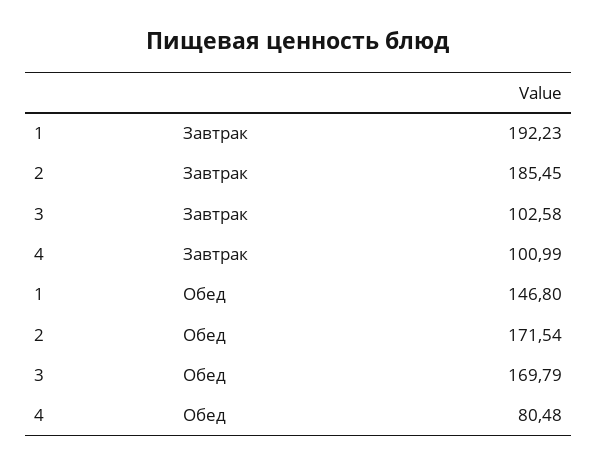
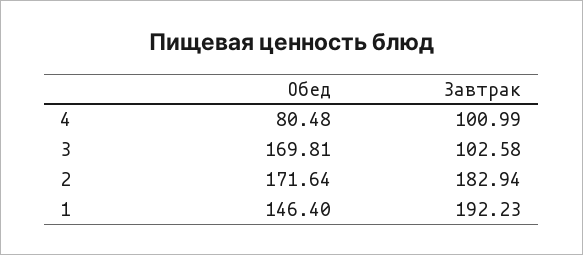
  {
    "1": {
      "Завтрак": 192.23,
-     "Обед": 146.8
+     "Обед": 146.4
    },
    "2": {
-     "Завтрак": 185.45,
+     "Завтрак": 182.94,
-     "Обед": 171.54
+     "Обед": 171.64
    },
    "3": {
      "Завтрак": 102.58,
-     "Обед": 169.79
+     "Обед": 169.81
    },
    "4": {
      "Завтрак": 100.99,
      "Обед": 80.48
    }
  }

